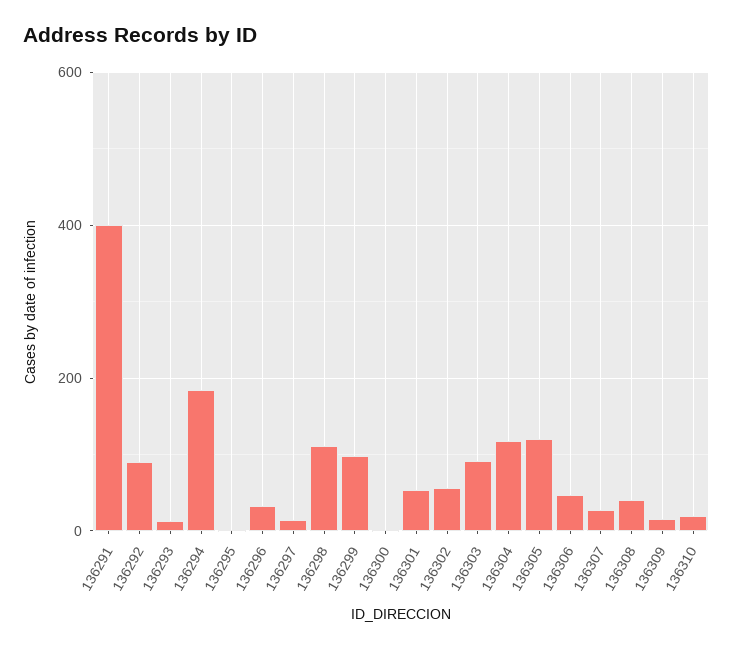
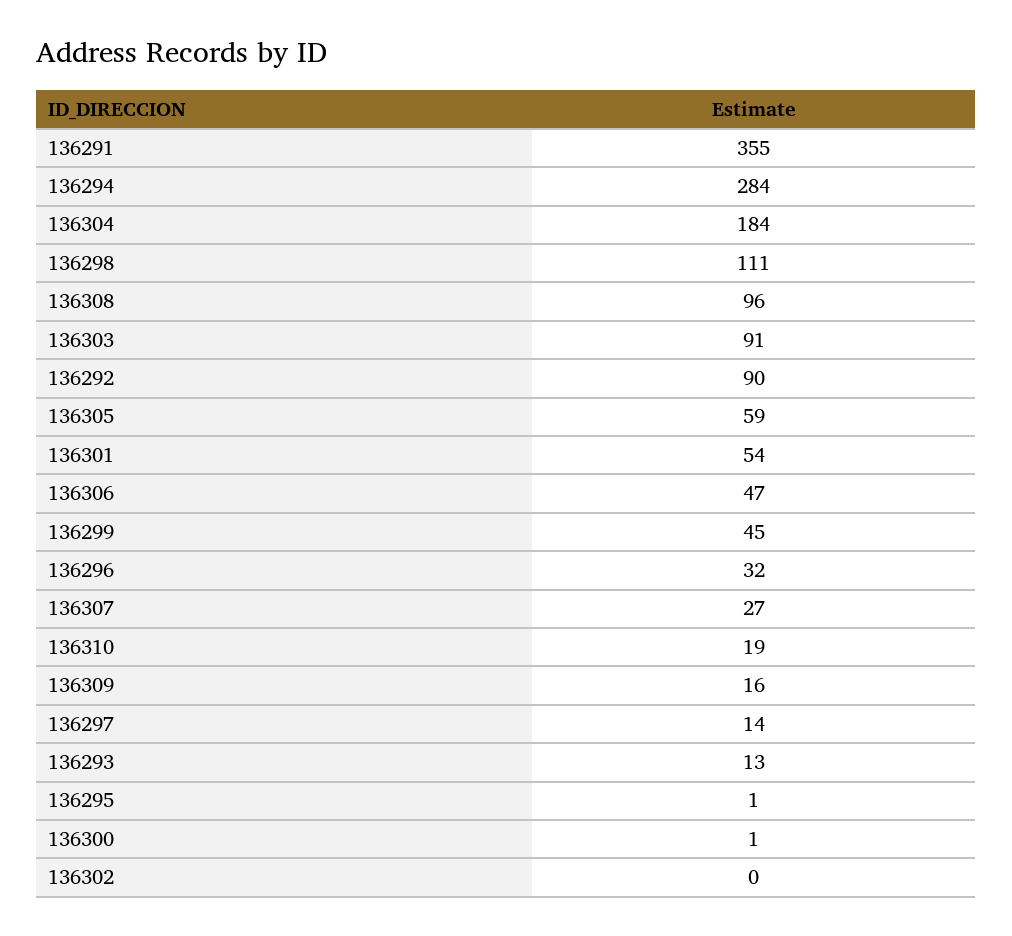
  {
-   "136291": 400,
+   "136291": 355,
    "136292": 90,
    "136293": 13,
-   "136294": 180,
+   "136294": 284,
    "136295": 1,
    "136296": 32,
    "136297": 14,
    "136298": 111,
-   "136299": 100,
+   "136299": 45,
    "136300": 1,
    "136301": 54,
-   "136302": 60,
+   "136302": 0,
    "136303": 91,
-   "136304": 120,
+   "136304": 184,
-   "136305": 120,
+   "136305": 59,
    "136306": 47,
    "136307": 27,
-   "136308": 40,
+   "136308": 96,
    "136309": 16,
    "136310": 19
  }

